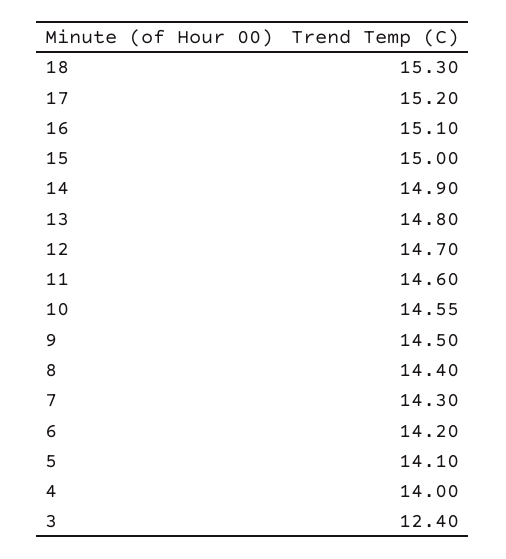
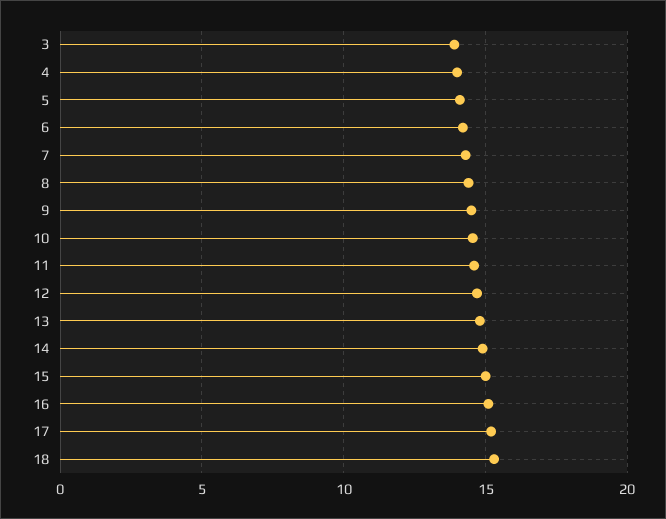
  {
    "18": 15.3,
    "17": 15.2,
    "16": 15.1,
    "15": 15,
    "14": 14.9,
    "13": 14.8,
    "12": 14.7,
    "11": 14.6,
    "10": 14.55,
    "9": 14.5,
    "8": 14.4,
    "7": 14.3,
    "6": 14.2,
    "5": 14.1,
    "4": 14,
-   "3": 12.4
+   "3": 14
  }

